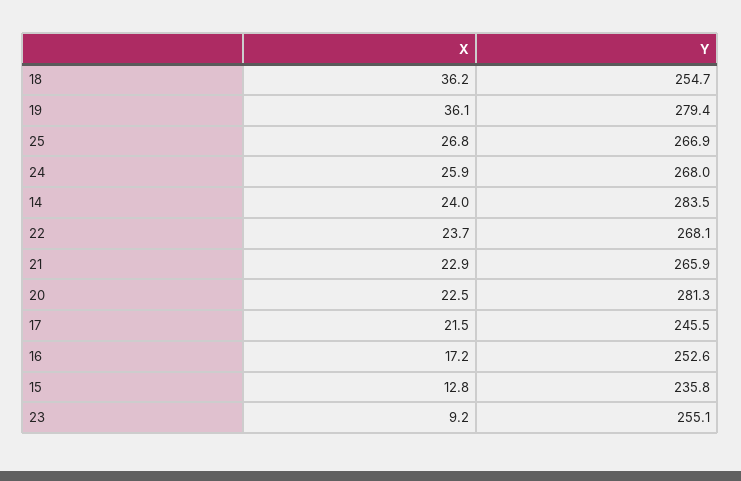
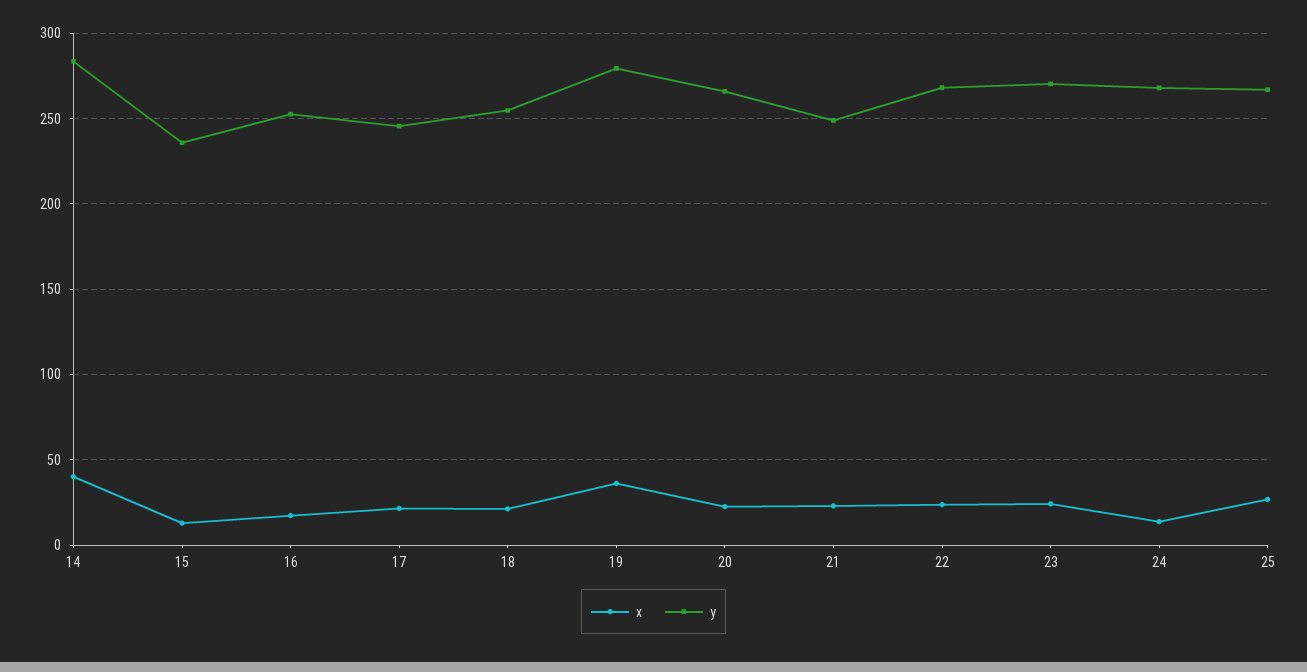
  {
    "X": {
-     "18": 36.2,
+     "18": 20,
      "19": 36.1,
      "25": 26.8,
-     "24": 25.9,
+     "24": 15,
-     "14": 24,
+     "14": 40,
      "22": 23.7,
      "21": 22.9,
      "20": 22.5,
      "17": 21.5,
      "16": 17.2,
      "15": 12.8,
-     "23": 9.2
+     "23": 25
    },
    "Y": {
      "18": 254.7,
      "19": 279.4,
      "25": 266.9,
      "24": 268,
      "14": 283.5,
      "22": 268.1,
-     "21": 265.9,
+     "21": 250,
-     "20": 281.3,
+     "20": 265,
      "17": 245.5,
      "16": 252.6,
      "15": 235.8,
-     "23": 255.1
+     "23": 270
    }
  }

